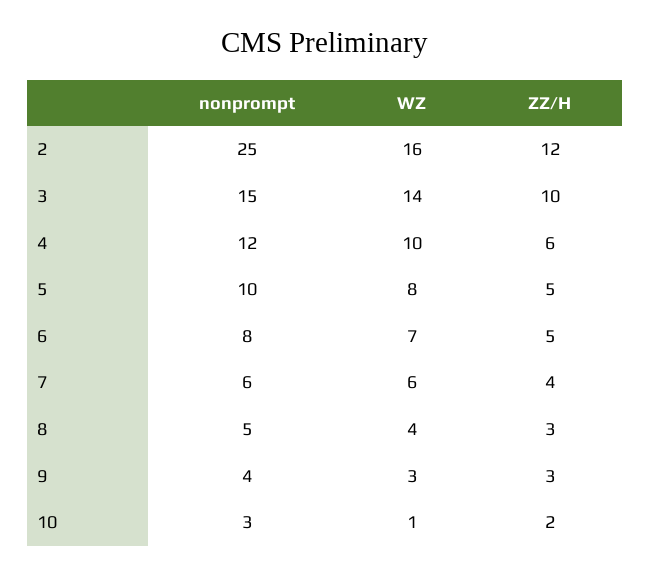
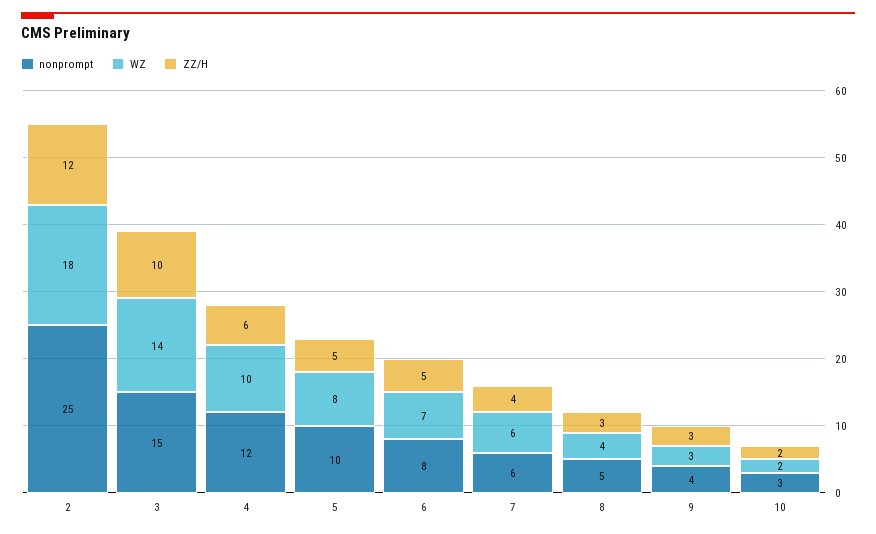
  {
    "nonprompt": {
      "2": 25,
      "3": 15,
      "4": 12,
      "5": 10,
      "6": 8,
      "7": 6,
      "8": 5,
      "9": 4,
      "10": 3
    },
    "WZ": {
-     "2": 16,
+     "2": 18,
      "3": 14,
      "4": 10,
      "5": 8,
      "6": 7,
      "7": 6,
      "8": 4,
      "9": 3,
-     "10": 1
+     "10": 2
    },
    "ZZ/H": {
      "2": 12,
      "3": 10,
      "4": 6,
      "5": 5,
      "6": 5,
      "7": 4,
      "8": 3,
      "9": 3,
      "10": 2
    }
  }

